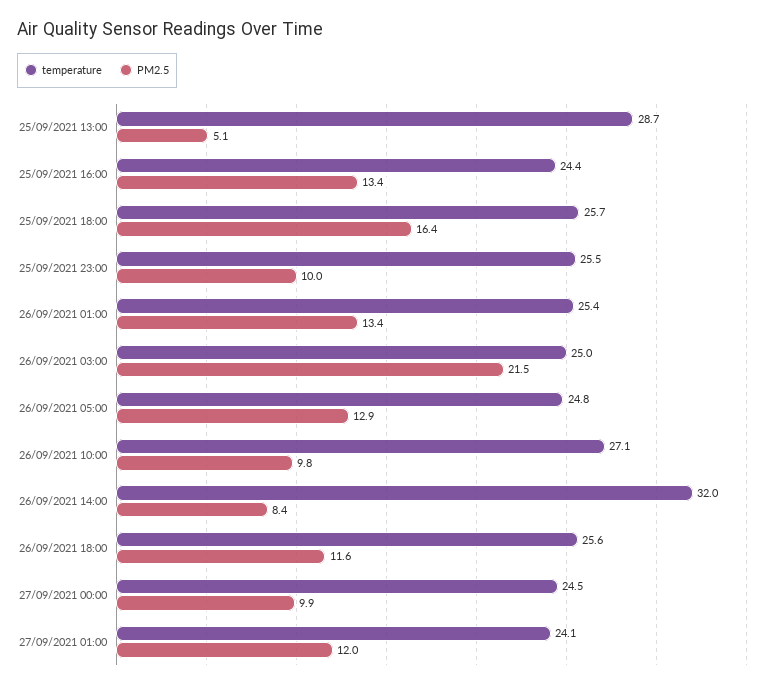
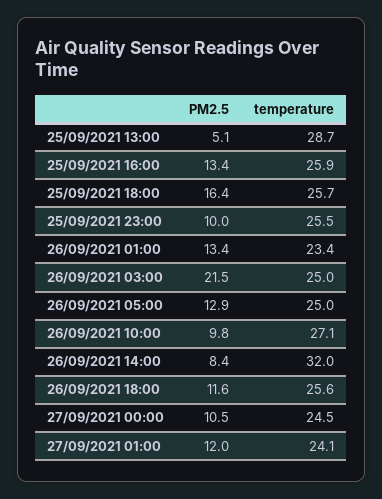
  {
    "temperature": {
      "25/09/2021 13:00": 28.7,
-     "25/09/2021 16:00": 24.4,
+     "25/09/2021 16:00": 25.9,
      "25/09/2021 18:00": 25.7,
      "25/09/2021 23:00": 25.5,
-     "26/09/2021 01:00": 25.4,
+     "26/09/2021 01:00": 23.4,
      "26/09/2021 03:00": 25,
-     "26/09/2021 05:00": 24.8,
+     "26/09/2021 05:00": 25,
      "26/09/2021 10:00": 27.1,
      "26/09/2021 14:00": 32,
      "26/09/2021 18:00": 25.6,
      "27/09/2021 00:00": 24.5,
      "27/09/2021 01:00": 24.1
    },
    "PM2.5": {
      "25/09/2021 13:00": 5.1,
      "25/09/2021 16:00": 13.4,
      "25/09/2021 18:00": 16.4,
      "25/09/2021 23:00": 10,
      "26/09/2021 01:00": 13.4,
      "26/09/2021 03:00": 21.5,
      "26/09/2021 05:00": 12.9,
      "26/09/2021 10:00": 9.8,
      "26/09/2021 14:00": 8.4,
      "26/09/2021 18:00": 11.6,
-     "27/09/2021 00:00": 9.9,
+     "27/09/2021 00:00": 10.5,
      "27/09/2021 01:00": 12
    }
  }

